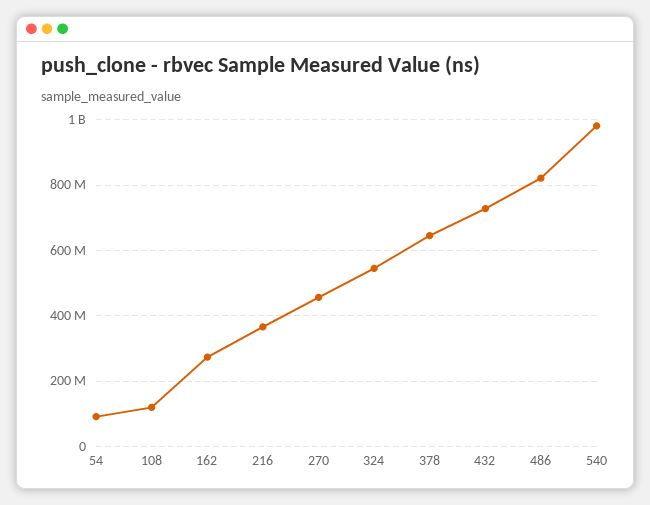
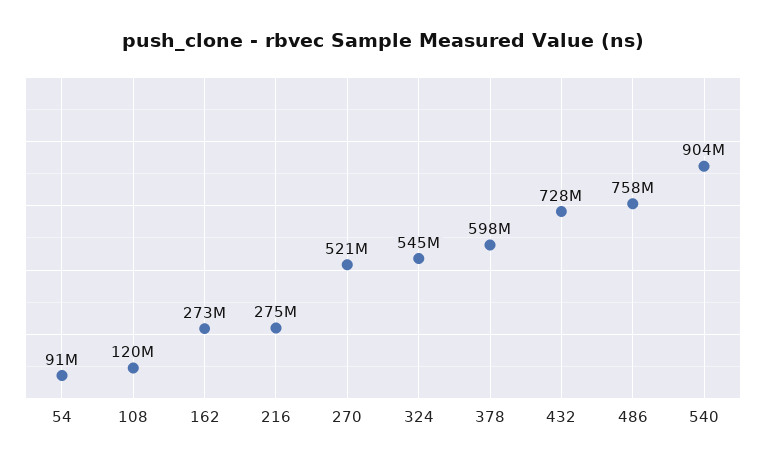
  {
    "54": 91000000,
    "108": 120000000,
    "162": 273000000,
-   "216": 360000000,
+   "216": 275000000,
-   "270": 460000000,
+   "270": 521000000,
    "324": 545000000,
-   "378": 640000000,
+   "378": 598000000,
    "432": 728000000,
-   "486": 820000000,
+   "486": 758000000,
-   "540": 980000000
+   "540": 904000000
  }

